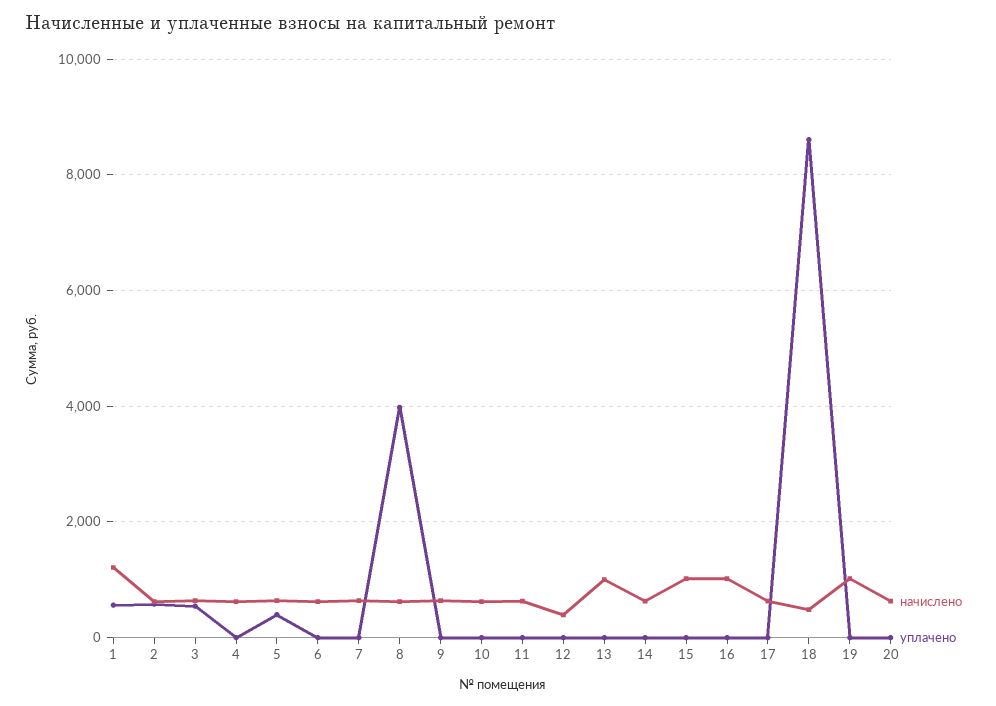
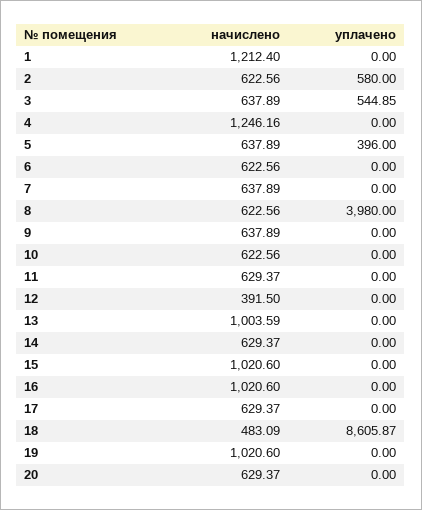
  {
    "начислено": {
      "1": 1212.4,
      "2": 622.56,
      "3": 637.89,
-     "4": 600,
+     "4": 1246.16,
      "5": 637.89,
      "6": 622.56,
      "7": 637.89,
      "8": 622.56,
      "9": 637.89,
      "10": 622.56,
      "11": 629.37,
      "12": 391.5,
      "13": 1003.59,
      "14": 629.37,
      "15": 1020.6,
      "16": 1020.6,
      "17": 629.37,
      "18": 483.09,
      "19": 1020.6,
      "20": 629.37
    },
    "уплачено": {
-     "1": 600,
+     "1": 0,
      "2": 580,
      "3": 544.85,
      "4": 0,
      "5": 396,
      "6": 0,
      "7": 0,
      "8": 3980,
      "9": 0,
      "10": 0,
      "11": 0,
      "12": 0,
      "13": 0,
      "14": 0,
      "15": 0,
      "16": 0,
      "17": 0,
      "18": 8605.87,
      "19": 0,
      "20": 0
    }
  }

